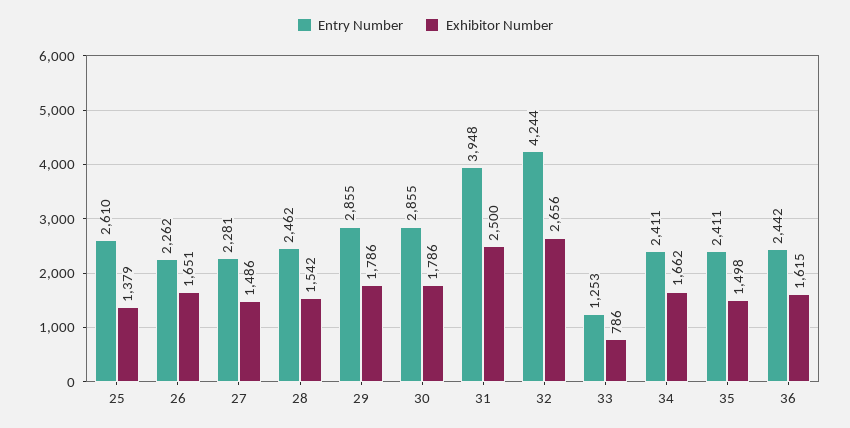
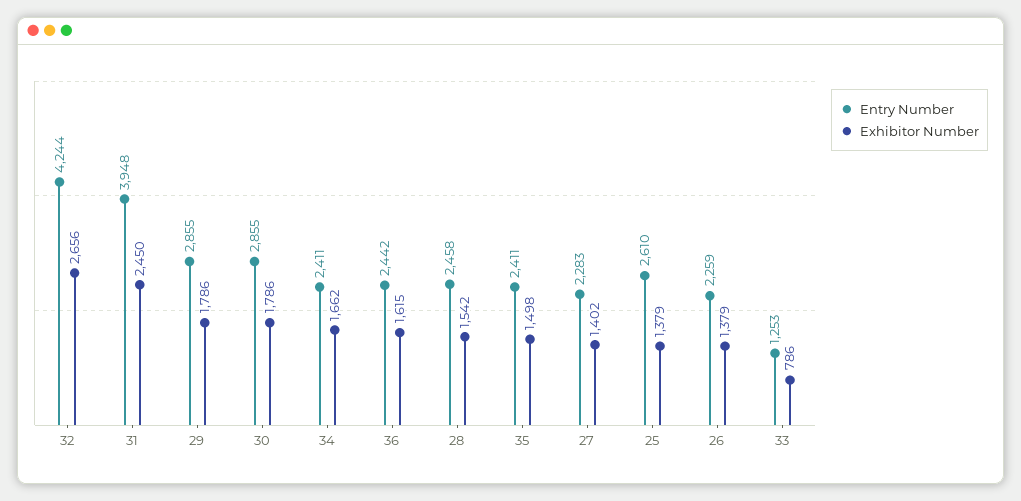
  {
    "Entry Number": {
      "25": 2610,
-     "26": 2262,
+     "26": 2259,
-     "27": 2281,
+     "27": 2283,
-     "28": 2462,
+     "28": 2458,
      "29": 2855,
      "30": 2855,
      "31": 3948,
      "32": 4244,
      "33": 1253,
      "34": 2411,
      "35": 2411,
      "36": 2442
    },
    "Exhibitor Number": {
      "25": 1379,
-     "26": 1651,
+     "26": 1379,
-     "27": 1486,
+     "27": 1402,
      "28": 1542,
      "29": 1786,
      "30": 1786,
-     "31": 2500,
+     "31": 2450,
      "32": 2656,
      "33": 786,
      "34": 1662,
      "35": 1498,
      "36": 1615
    }
  }

